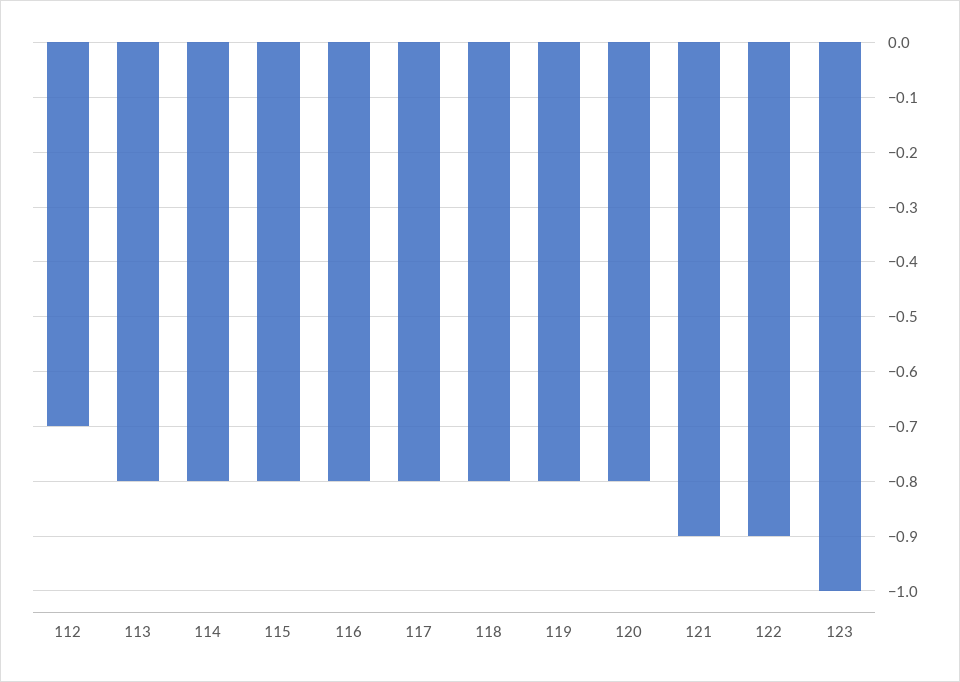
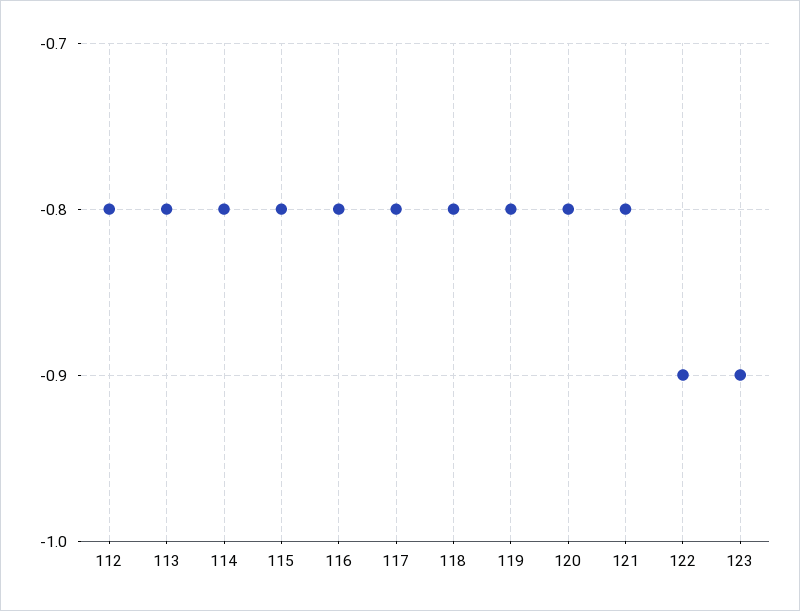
  {
-   "112": -0.7,
+   "112": -0.8,
    "113": -0.8,
    "114": -0.8,
    "115": -0.8,
    "116": -0.8,
    "117": -0.8,
    "118": -0.8,
    "119": -0.8,
    "120": -0.8,
-   "121": -0.9,
+   "121": -0.8,
    "122": -0.9,
-   "123": -1
+   "123": -0.9
  }

